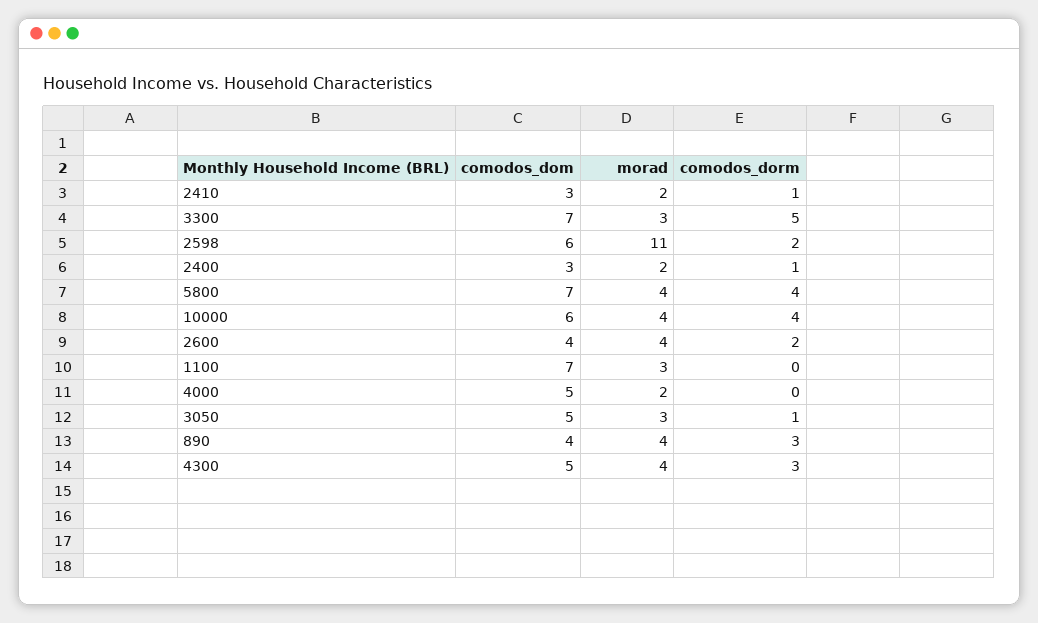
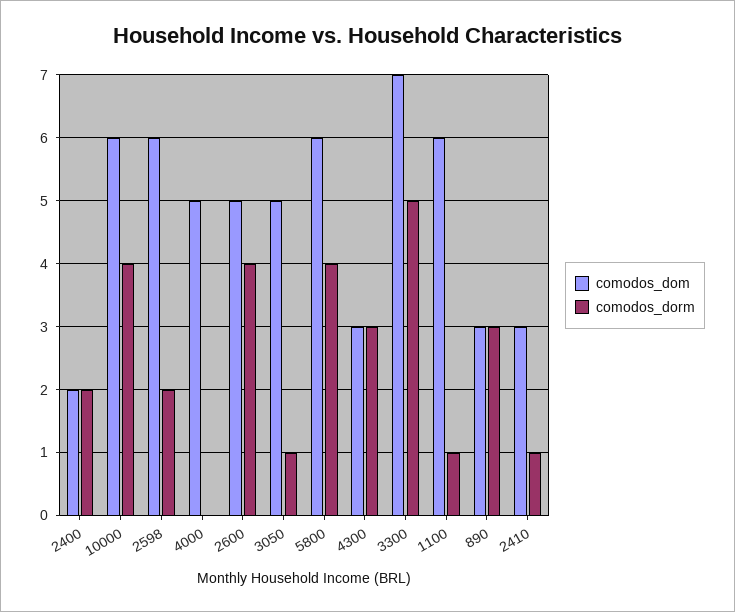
  {
    "comodos_dom": {
      "2410": 3,
      "3300": 7,
      "2598": 6,
-     "2400": 3,
+     "2400": 2,
-     "5800": 7,
+     "5800": 6,
      "10000": 6,
-     "2600": 4,
+     "2600": 5,
-     "1100": 7,
+     "1100": 6,
      "4000": 5,
      "3050": 5,
-     "890": 4,
+     "890": 3,
-     "4300": 5
+     "4300": 3
    },
-   "morad": {
-     "2410": 2,
-     "3300": 3,
-     "2598": 11,
-     "2400": 2,
-     "5800": 4,
-     "10000": 4,
-     "2600": 4,
-     "1100": 3,
-     "4000": 2,
-     "3050": 3,
-     "890": 4,
-     "4300": 4
-   },
    "comodos_dorm": {
      "2410": 1,
      "3300": 5,
      "2598": 2,
-     "2400": 1,
+     "2400": 2,
      "5800": 4,
      "10000": 4,
-     "2600": 2,
+     "2600": 4,
-     "1100": 0,
+     "1100": 1,
      "4000": 0,
      "3050": 1,
      "890": 3,
      "4300": 3
    }
  }

